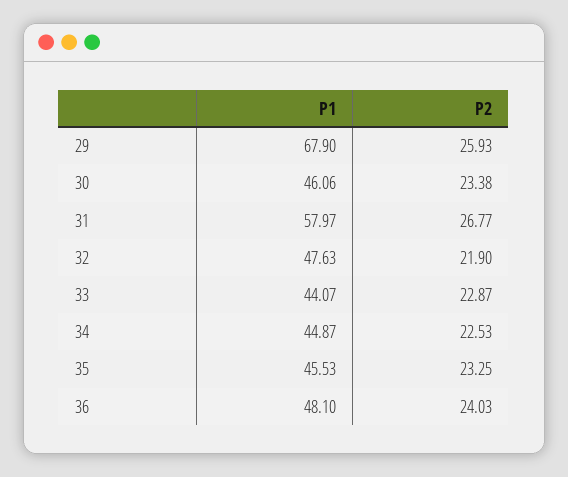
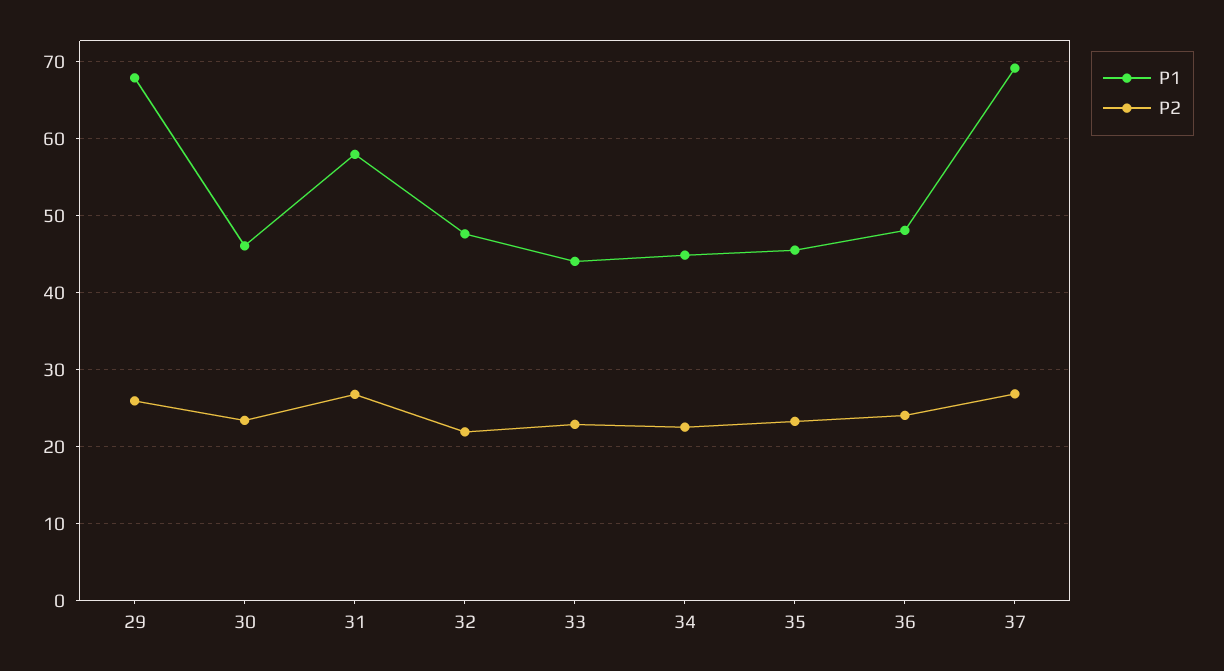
  {
    "P1": {
      "29": 67.9,
      "30": 46.06,
      "31": 57.97,
      "32": 47.63,
      "33": 44.07,
      "34": 44.87,
      "35": 45.53,
-     "36": 48.1
+     "36": 48.1,
+     "37": 69
    },
    "P2": {
      "29": 25.93,
      "30": 23.38,
      "31": 26.77,
      "32": 21.9,
      "33": 22.87,
      "34": 22.53,
      "35": 23.25,
-     "36": 24.03
+     "36": 24.03,
+     "37": 27
    }
  }

